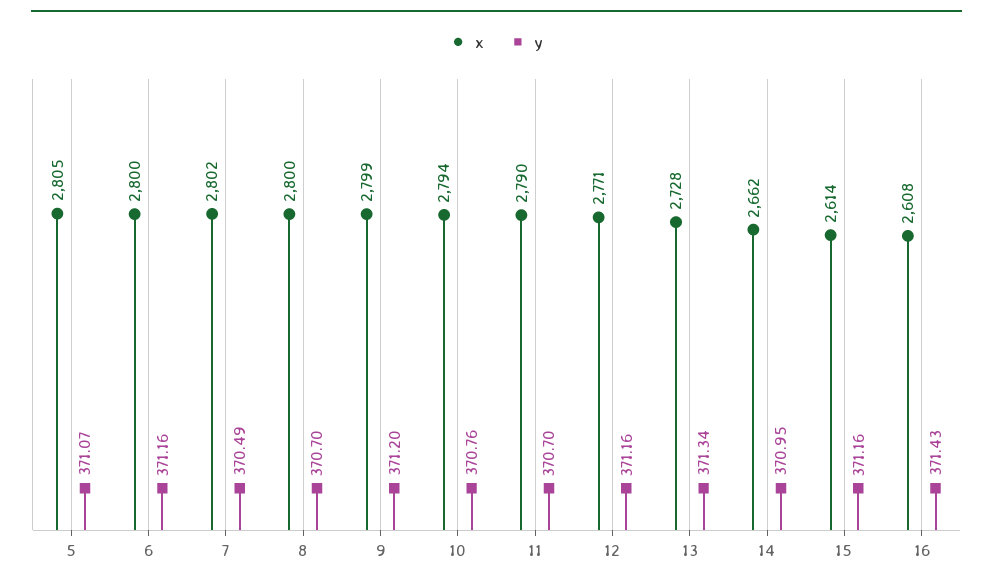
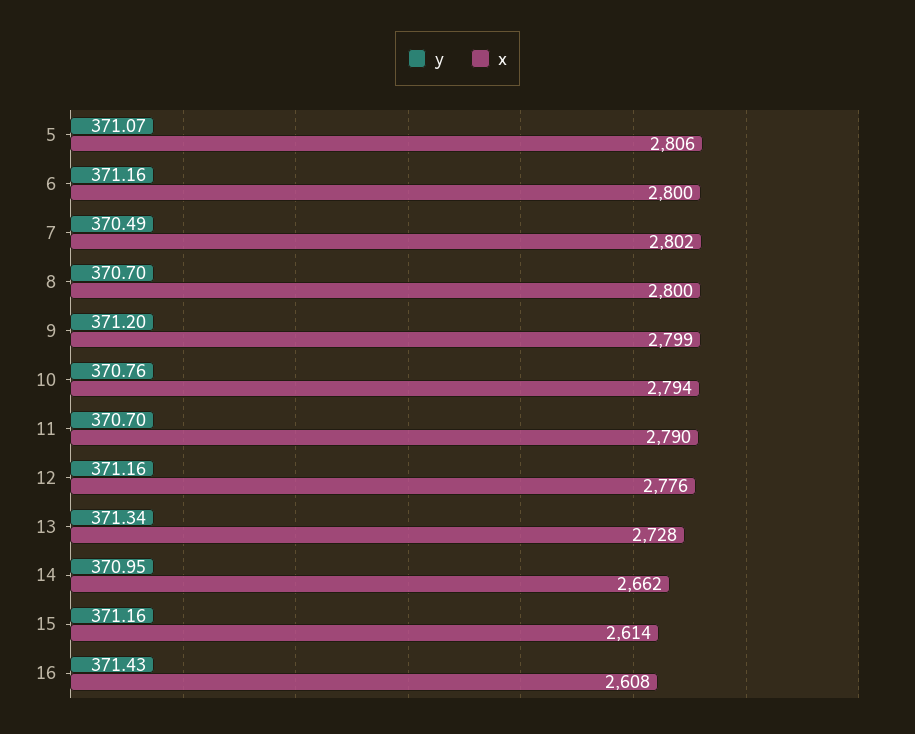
  {
    "x": {
-     "5": 2805,
+     "5": 2806,
      "6": 2800,
      "7": 2802,
      "8": 2800,
      "9": 2799,
      "10": 2794,
      "11": 2790,
-     "12": 2771,
+     "12": 2776,
      "13": 2728,
      "14": 2662,
      "15": 2614,
      "16": 2608
    },
    "y": {
      "5": 371.07,
      "6": 371.16,
      "7": 370.49,
      "8": 370.7,
      "9": 371.2,
      "10": 370.76,
      "11": 370.7,
      "12": 371.16,
      "13": 371.34,
      "14": 370.95,
      "15": 371.16,
      "16": 371.43
    }
  }

